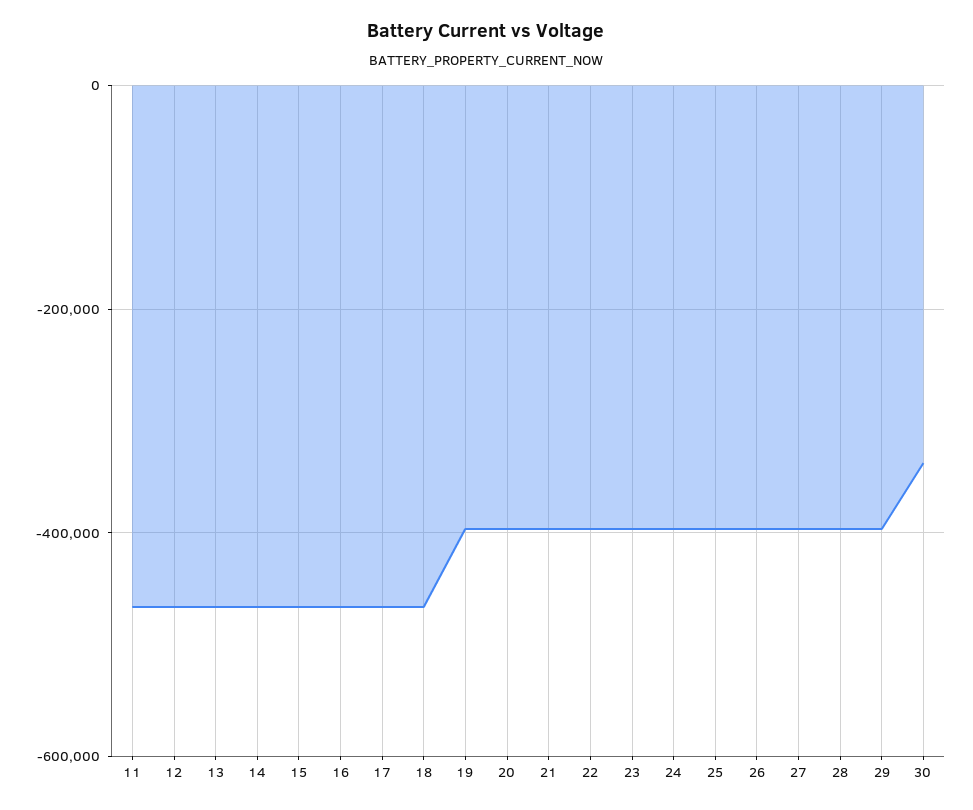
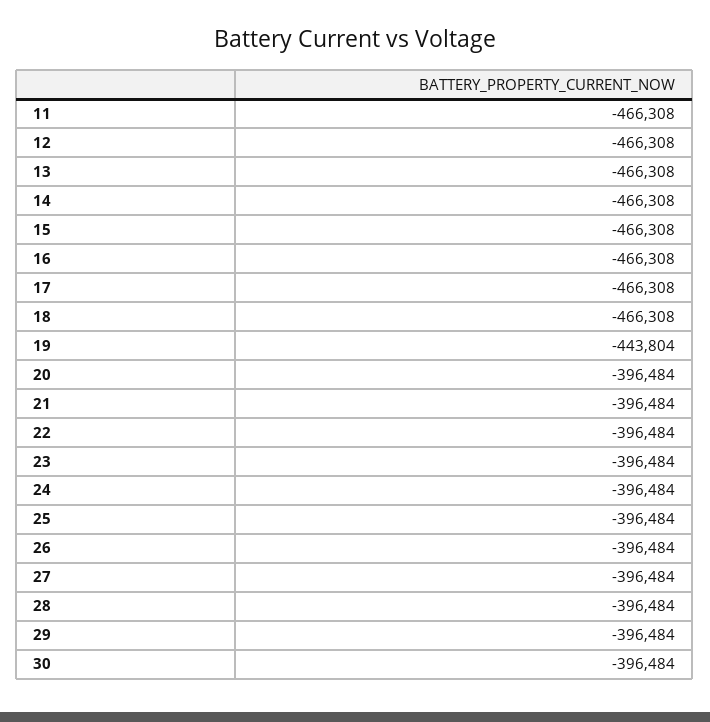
  {
    "11": -466308,
    "12": -466308,
    "13": -466308,
    "14": -466308,
    "15": -466308,
    "16": -466308,
    "17": -466308,
    "18": -466308,
-   "19": -400000,
+   "19": -443804,
    "20": -396484,
    "21": -396484,
    "22": -396484,
    "23": -396484,
    "24": -396484,
    "25": -396484,
    "26": -396484,
    "27": -396484,
    "28": -396484,
    "29": -396484,
-   "30": -340000
+   "30": -396484
  }

